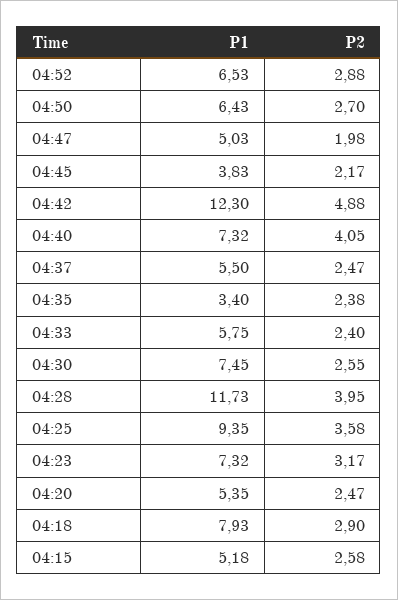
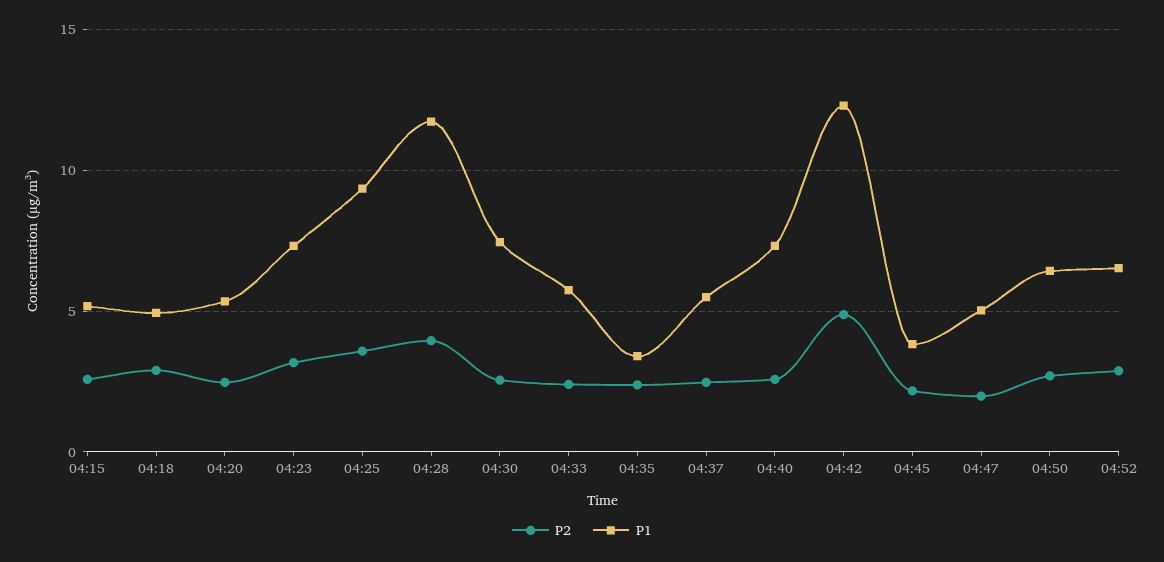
  {
    "P1": {
      "04:52": 6.53,
      "04:50": 6.43,
      "04:47": 5.03,
      "04:45": 3.83,
      "04:42": 12.3,
      "04:40": 7.32,
      "04:37": 5.5,
      "04:35": 3.4,
      "04:33": 5.75,
      "04:30": 7.45,
      "04:28": 11.73,
      "04:25": 9.35,
      "04:23": 7.32,
      "04:20": 5.35,
-     "04:18": 7.93,
+     "04:18": 5,
      "04:15": 5.18
    },
    "P2": {
      "04:52": 2.88,
      "04:50": 2.7,
      "04:47": 1.98,
      "04:45": 2.17,
      "04:42": 4.88,
-     "04:40": 4.05,
+     "04:40": 2.5,
      "04:37": 2.47,
      "04:35": 2.38,
      "04:33": 2.4,
      "04:30": 2.55,
      "04:28": 3.95,
      "04:25": 3.58,
      "04:23": 3.17,
      "04:20": 2.47,
      "04:18": 2.9,
      "04:15": 2.58
    }
  }

